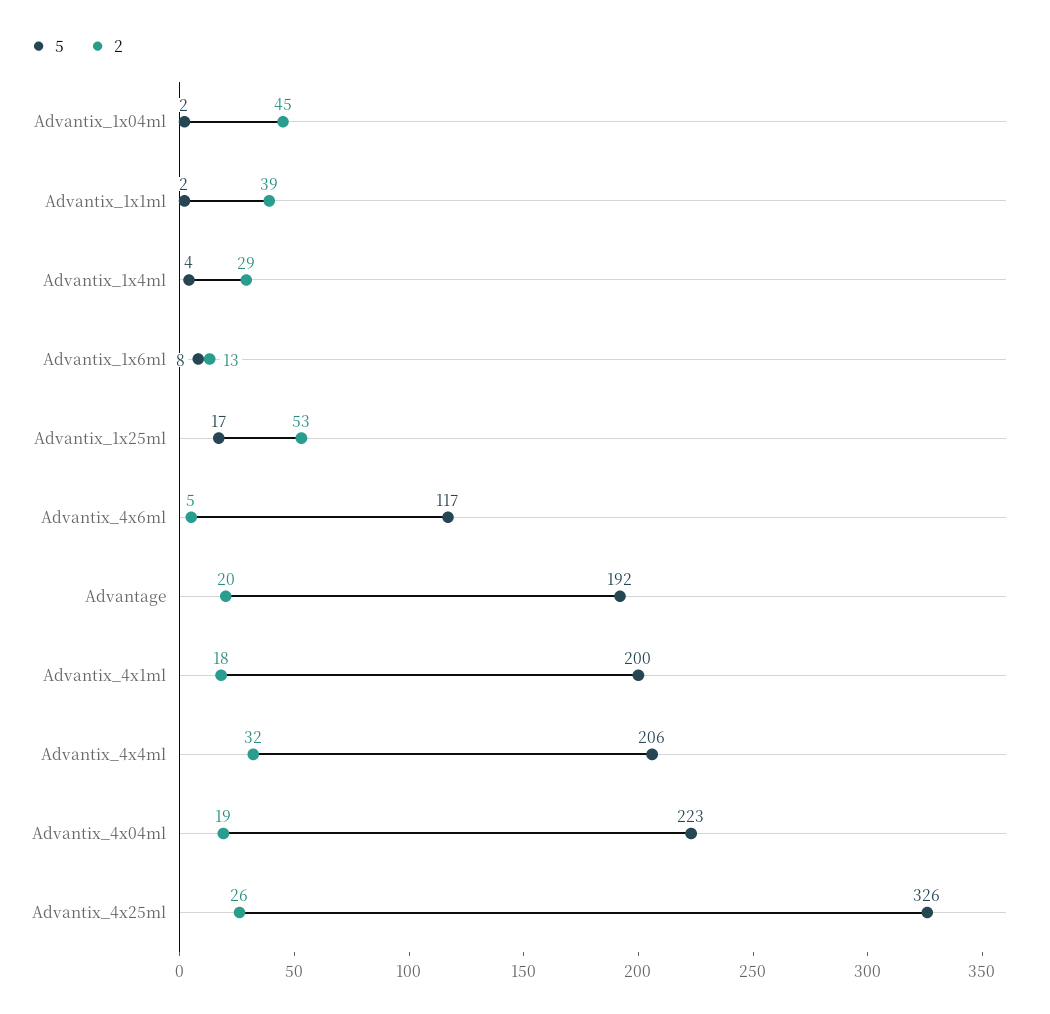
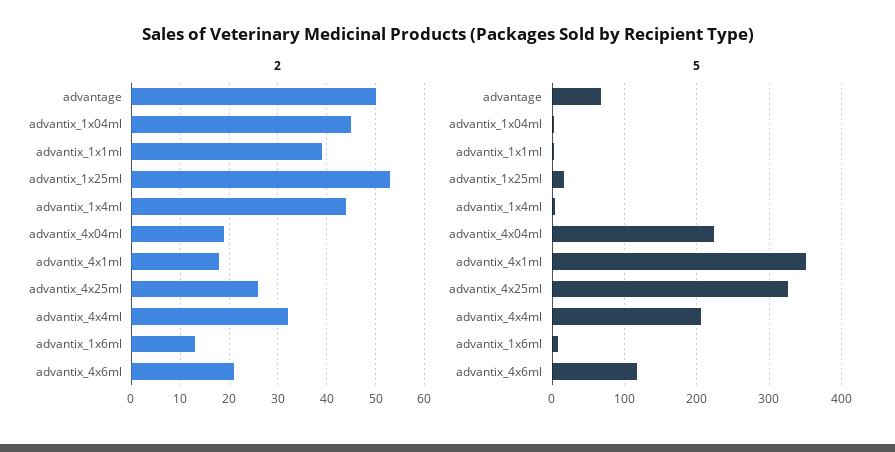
  {
    "5": {
      "Advantix_1x04ml": 2,
      "Advantix_1x1ml": 2,
      "Advantix_1x4ml": 4,
      "Advantix_1x6ml": 8,
      "Advantix_1x25ml": 17,
      "Advantix_4x6ml": 117,
-     "Advantage": 192,
+     "Advantage": 70,
-     "Advantix_4x1ml": 200,
+     "Advantix_4x1ml": 350,
      "Advantix_4x4ml": 206,
      "Advantix_4x04ml": 223,
      "Advantix_4x25ml": 326
    },
    "2": {
      "Advantix_1x04ml": 45,
      "Advantix_1x1ml": 39,
-     "Advantix_1x4ml": 29,
+     "Advantix_1x4ml": 45,
      "Advantix_1x6ml": 13,
      "Advantix_1x25ml": 53,
-     "Advantix_4x6ml": 5,
+     "Advantix_4x6ml": 20,
-     "Advantage": 20,
+     "Advantage": 50,
      "Advantix_4x1ml": 18,
      "Advantix_4x4ml": 32,
      "Advantix_4x04ml": 19,
      "Advantix_4x25ml": 26
    }
  }

